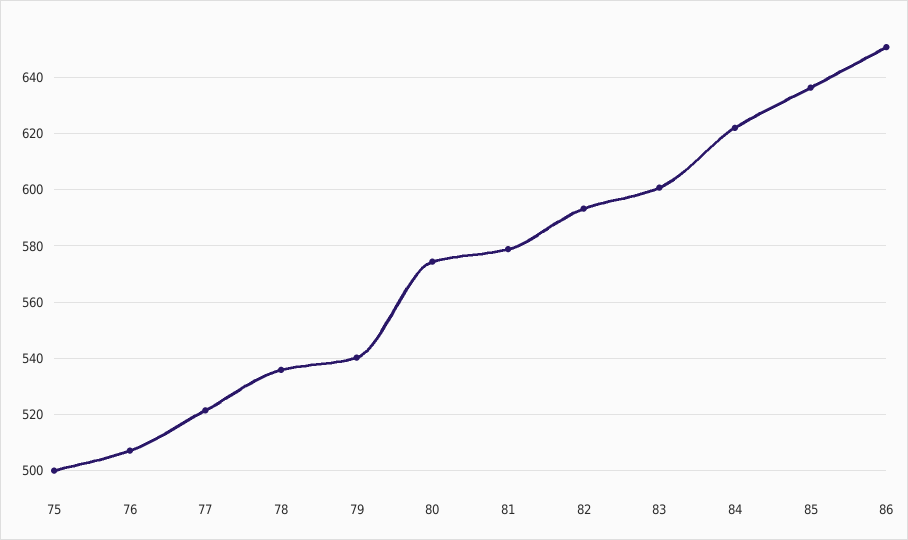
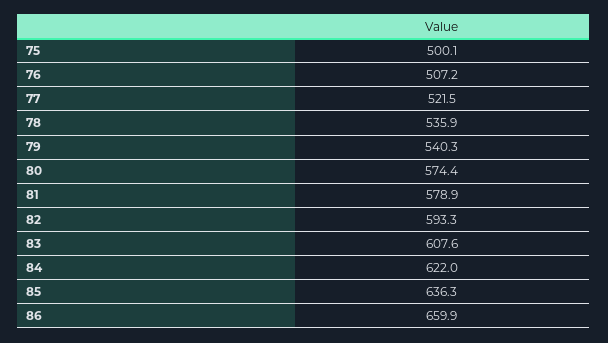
  {
    "75": 500.1,
    "76": 507.2,
    "77": 521.5,
    "78": 535.9,
    "79": 540.3,
    "80": 574.4,
    "81": 578.9,
    "82": 593.3,
-   "83": 600,
+   "83": 607.6,
    "84": 622,
    "85": 636.3,
-   "86": 650
+   "86": 659.9
  }

